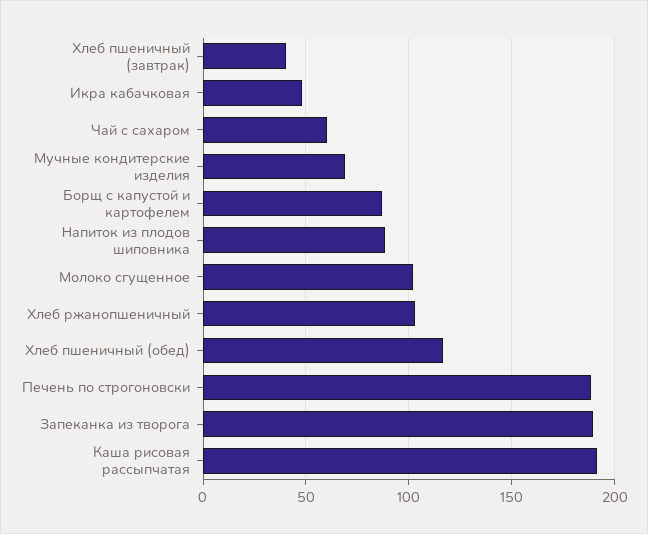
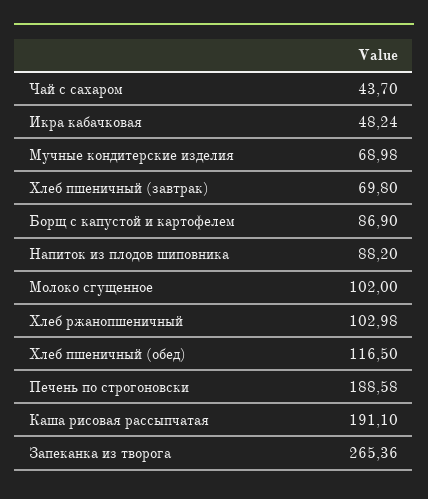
  {
-   "Хлеб пшеничный (завтрак)": 40,
+   "Хлеб пшеничный (завтрак)": 69.8,
    "Икра кабачковая": 48.24,
-   "Чай с сахаром": 60,
+   "Чай с сахаром": 43.7,
    "Мучные кондитерские изделия": 68.98,
    "Борщ с капустой и картофелем": 86.9,
    "Напиток из плодов шиповника": 88.2,
    "Молоко сгущенное": 102,
    "Хлеб ржанопшеничный": 102.98,
    "Хлеб пшеничный (обед)": 116.5,
    "Печень по строгоновски": 188.58,
-   "Запеканка из творога": 190,
+   "Запеканка из творога": 265.36,
    "Каша рисовая рассыпчатая": 191.1
  }

